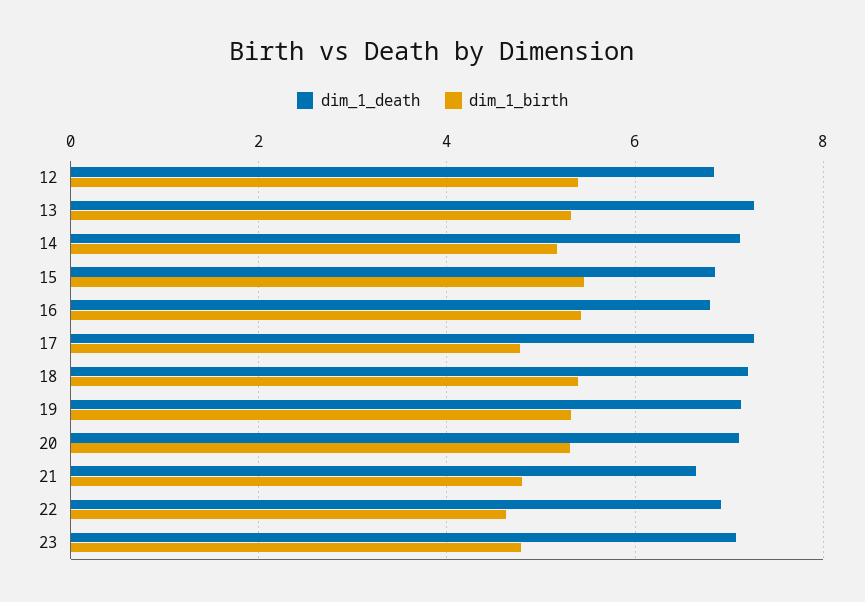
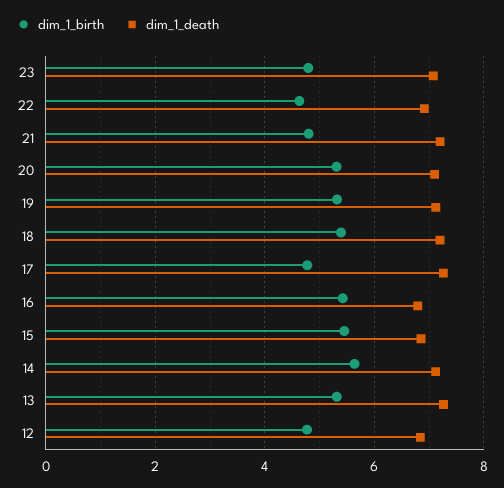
  {
    "dim_1_death": {
      "12": 6.8,
      "13": 7.2,
      "14": 7.2,
      "15": 6.8,
      "16": 6.8,
      "17": 7.2,
      "18": 7.2,
      "19": 7.2,
      "20": 7.2,
-     "21": 6.6,
+     "21": 7.2,
      "22": 7,
      "23": 7
    },
    "dim_1_birth": {
-     "12": 5.4,
+     "12": 4.8,
      "13": 5.4,
-     "14": 5.2,
+     "14": 5.6,
      "15": 5.4,
      "16": 5.4,
      "17": 4.8,
      "18": 5.4,
      "19": 5.4,
      "20": 5.4,
      "21": 4.8,
      "22": 4.6,
      "23": 4.8
    }
  }

